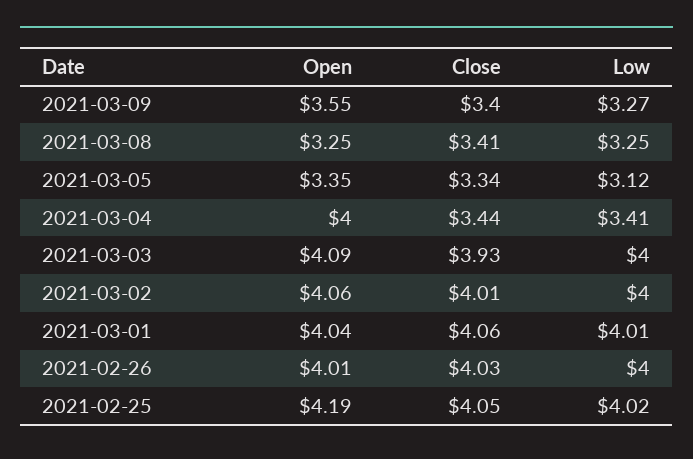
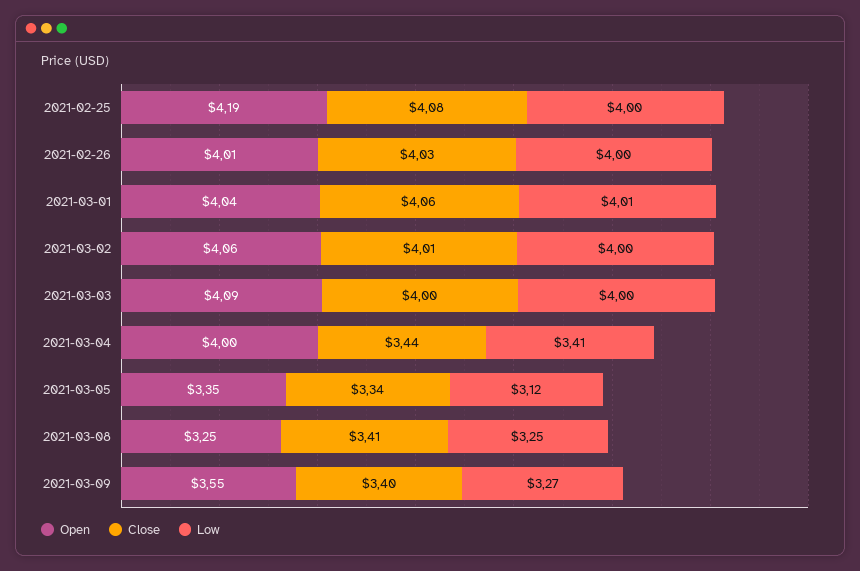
  {
    "Open": {
      "2021-03-09": 3.55,
      "2021-03-08": 3.25,
      "2021-03-05": 3.35,
      "2021-03-04": 4,
      "2021-03-03": 4.09,
      "2021-03-02": 4.06,
      "2021-03-01": 4.04,
      "2021-02-26": 4.01,
      "2021-02-25": 4.19
    },
    "Close": {
      "2021-03-09": 3.4,
      "2021-03-08": 3.41,
      "2021-03-05": 3.34,
      "2021-03-04": 3.44,
-     "2021-03-03": 3.93,
+     "2021-03-03": 4,
      "2021-03-02": 4.01,
      "2021-03-01": 4.06,
      "2021-02-26": 4.03,
-     "2021-02-25": 4.05
+     "2021-02-25": 4.08
    },
    "Low": {
      "2021-03-09": 3.27,
      "2021-03-08": 3.25,
      "2021-03-05": 3.12,
      "2021-03-04": 3.41,
      "2021-03-03": 4,
      "2021-03-02": 4,
      "2021-03-01": 4.01,
      "2021-02-26": 4,
-     "2021-02-25": 4.02
+     "2021-02-25": 4
    }
  }

